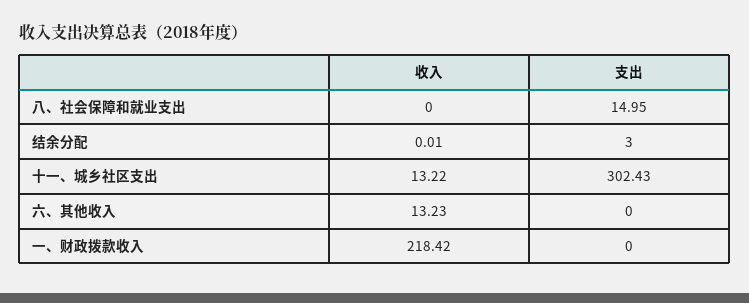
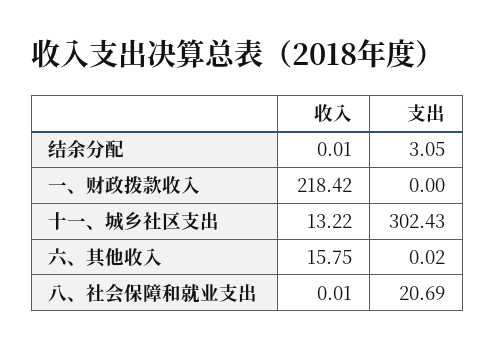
  {
    "收入": {
-     "八、社会保障和就业支出": 0,
+     "八、社会保障和就业支出": 0.01,
      "结余分配": 0.01,
      "十一、城乡社区支出": 13.22,
-     "六、其他收入": 13.23,
+     "六、其他收入": 15.75,
      "一、财政拨款收入": 218.42
    },
    "支出": {
-     "八、社会保障和就业支出": 14.95,
+     "八、社会保障和就业支出": 20.69,
-     "结余分配": 3,
+     "结余分配": 3.05,
      "十一、城乡社区支出": 302.43,
-     "六、其他收入": 0,
+     "六、其他收入": 0.02,
      "一、财政拨款收入": 0
    }
  }

